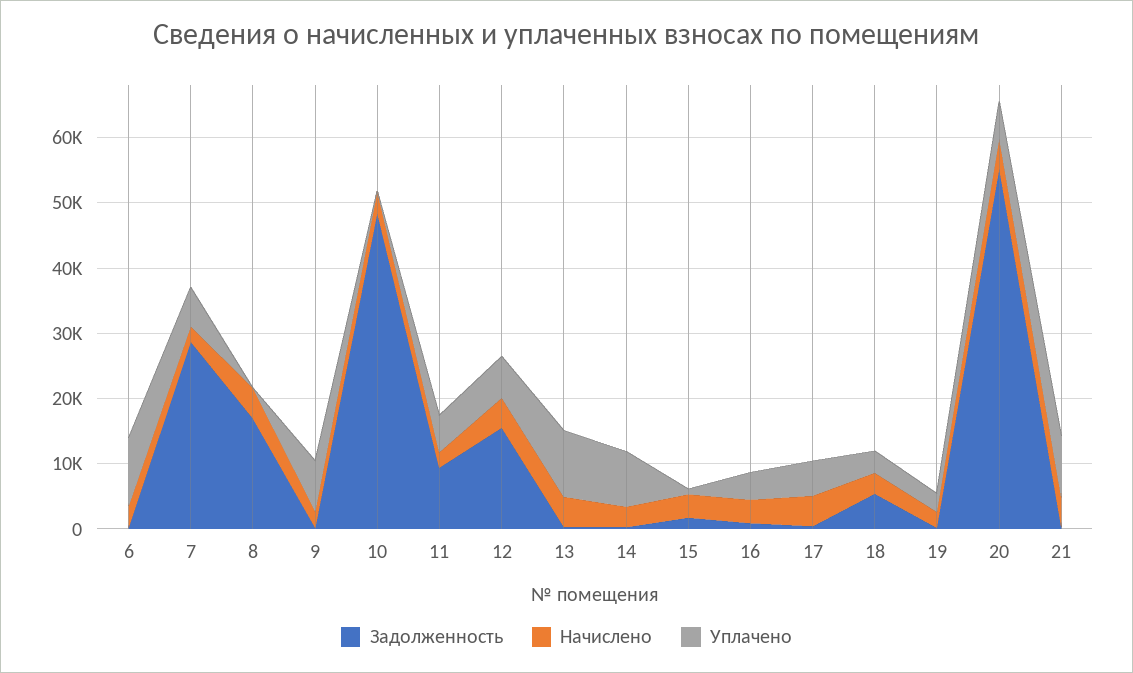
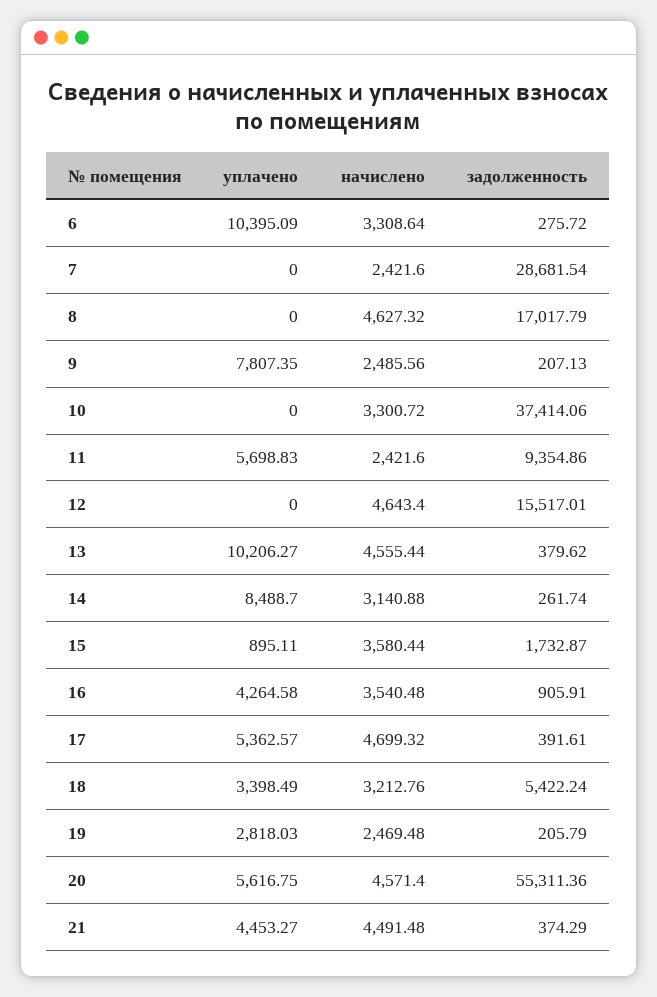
  {
    "Задолженность": {
      "6": 275.72,
      "7": 28681.54,
      "8": 17017.79,
      "9": 207.13,
-     "10": 48000,
+     "10": 37414.06,
      "11": 9354.86,
      "12": 15517.01,
      "13": 379.62,
      "14": 261.74,
      "15": 1732.87,
      "16": 905.91,
      "17": 391.61,
      "18": 5422.24,
      "19": 205.79,
      "20": 55311.36,
      "21": 374.29
    },
    "Начислено": {
      "6": 3308.64,
      "7": 2421.6,
      "8": 4627.32,
      "9": 2485.56,
      "10": 3300.72,
      "11": 2421.6,
      "12": 4643.4,
      "13": 4555.44,
      "14": 3140.88,
      "15": 3580.44,
      "16": 3540.48,
      "17": 4699.32,
      "18": 3212.76,
      "19": 2469.48,
      "20": 4571.4,
      "21": 4491.48
    },
    "Уплачено": {
      "6": 10395.09,
-     "7": 6000,
+     "7": 0,
      "8": 0,
      "9": 7807.35,
      "10": 0,
      "11": 5698.83,
-     "12": 6000,
+     "12": 0,
      "13": 10206.27,
      "14": 8488.7,
      "15": 895.11,
      "16": 4264.58,
      "17": 5362.57,
      "18": 3398.49,
      "19": 2818.03,
      "20": 5616.75,
-     "21": 10000
+     "21": 4453.27
    }
  }

